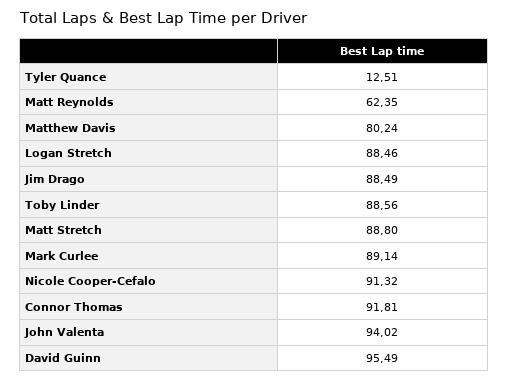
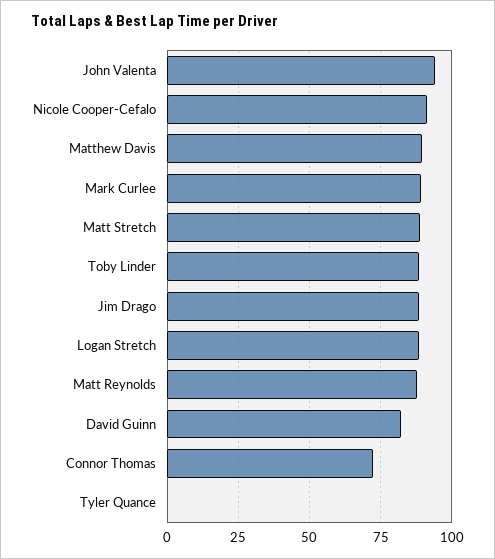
  {
-   "Tyler Quance": 12.51,
+   "Tyler Quance": 0,
-   "Matt Reynolds": 62.35,
+   "Matt Reynolds": 87.5,
-   "Matthew Davis": 80.24,
+   "Matthew Davis": 90,
    "Logan Stretch": 88.46,
    "Jim Drago": 88.49,
    "Toby Linder": 88.56,
    "Matt Stretch": 88.8,
    "Mark Curlee": 89.14,
    "Nicole Cooper-Cefalo": 91.32,
-   "Connor Thomas": 91.81,
+   "Connor Thomas": 72.5,
    "John Valenta": 94.02,
-   "David Guinn": 95.49
+   "David Guinn": 82.5
  }

